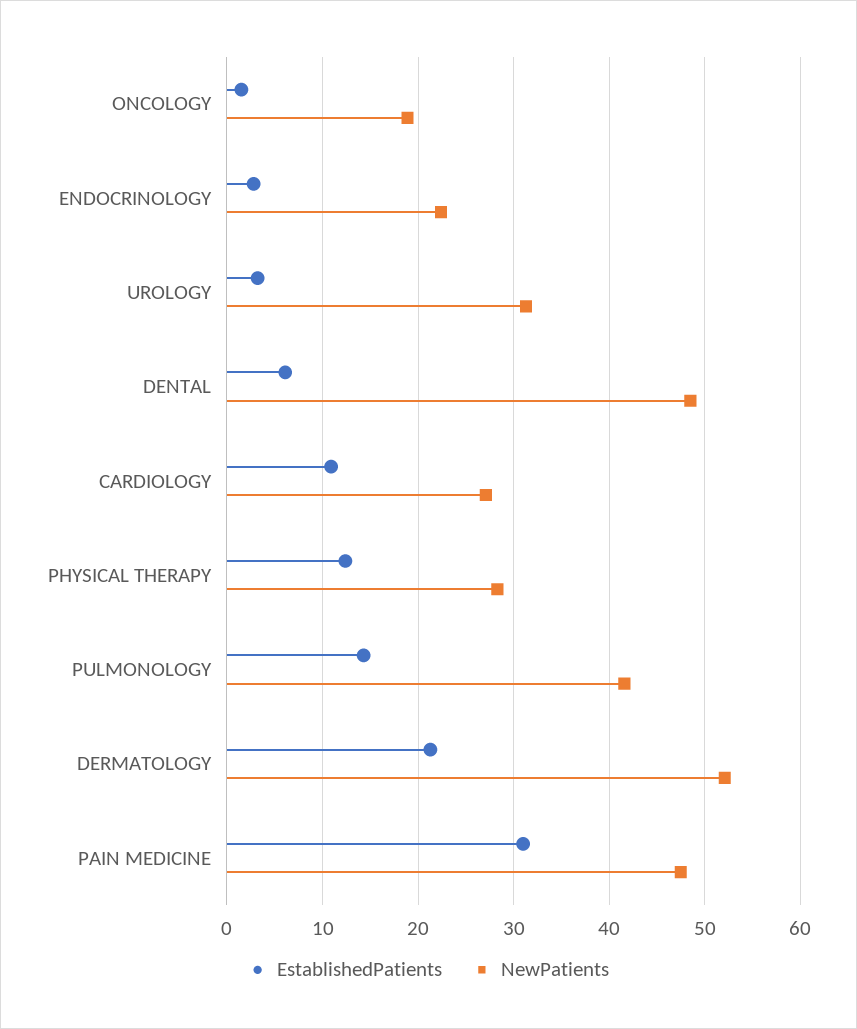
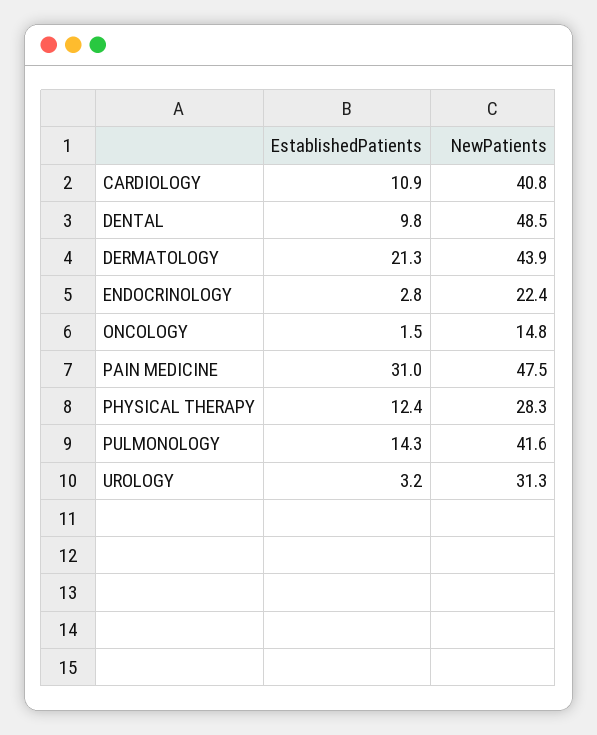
  {
    "EstablishedPatients": {
      "ONCOLOGY": 1.5,
      "ENDOCRINOLOGY": 2.8,
      "UROLOGY": 3.2,
-     "DENTAL": 6,
+     "DENTAL": 9.8,
      "CARDIOLOGY": 10.9,
      "PHYSICAL THERAPY": 12.4,
      "PULMONOLOGY": 14.3,
      "DERMATOLOGY": 21.3,
      "PAIN MEDICINE": 31
    },
    "NewPatients": {
-     "ONCOLOGY": 19,
+     "ONCOLOGY": 14.8,
      "ENDOCRINOLOGY": 22.4,
      "UROLOGY": 31.3,
      "DENTAL": 48.5,
-     "CARDIOLOGY": 27,
+     "CARDIOLOGY": 40.8,
      "PHYSICAL THERAPY": 28.3,
      "PULMONOLOGY": 41.6,
-     "DERMATOLOGY": 52,
+     "DERMATOLOGY": 43.9,
      "PAIN MEDICINE": 47.5
    }
  }

